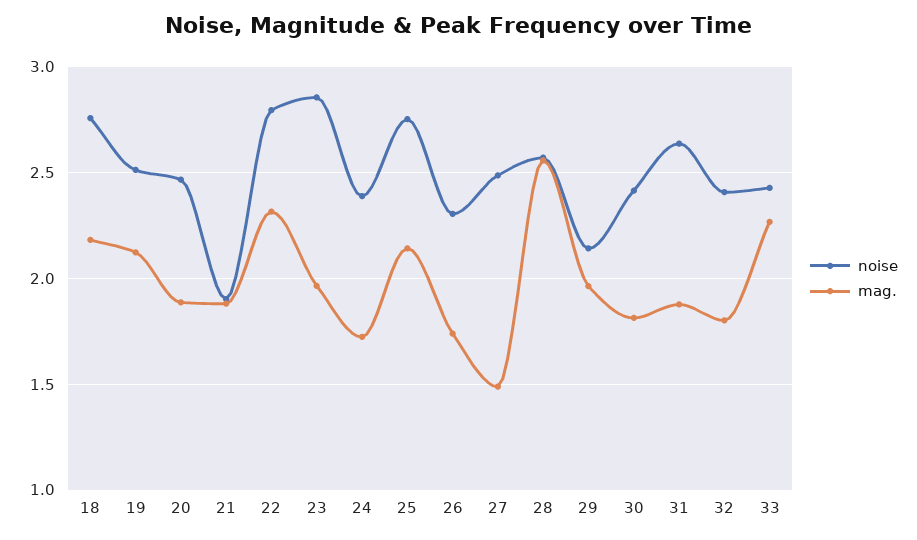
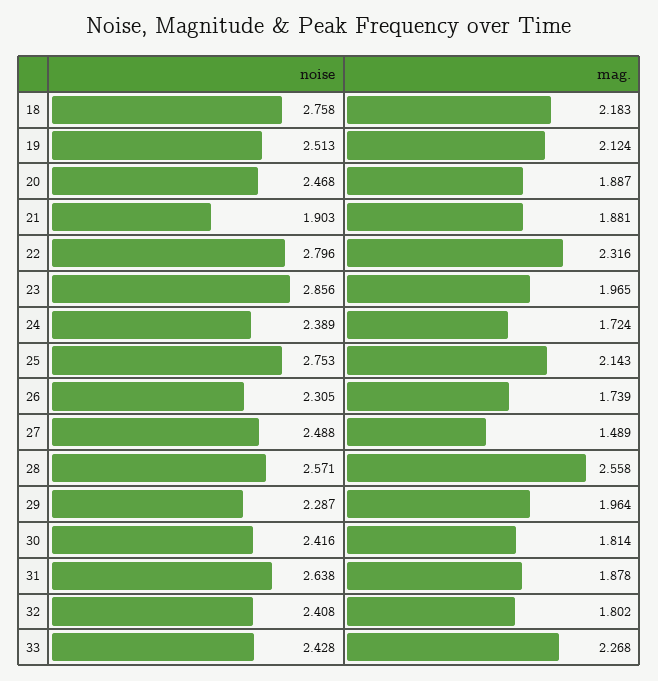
  {
    "noise": {
      "18": 2.758,
      "19": 2.513,
      "20": 2.468,
      "21": 1.903,
      "22": 2.796,
      "23": 2.856,
      "24": 2.389,
      "25": 2.753,
      "26": 2.305,
      "27": 2.488,
      "28": 2.571,
-     "29": 2.15,
+     "29": 2.287,
      "30": 2.416,
      "31": 2.638,
      "32": 2.408,
      "33": 2.428
    },
    "mag.": {
      "18": 2.183,
      "19": 2.124,
      "20": 1.887,
      "21": 1.881,
      "22": 2.316,
      "23": 1.965,
      "24": 1.724,
      "25": 2.143,
      "26": 1.739,
      "27": 1.489,
      "28": 2.558,
      "29": 1.964,
      "30": 1.814,
      "31": 1.878,
      "32": 1.802,
      "33": 2.268
    }
  }

